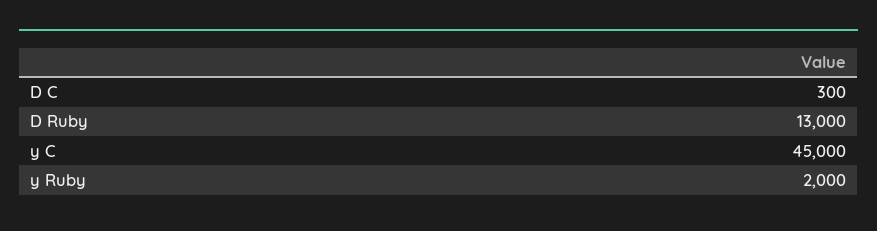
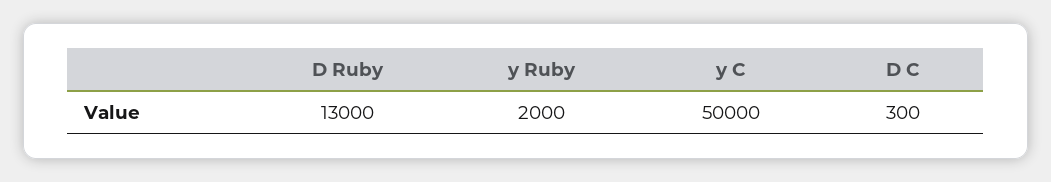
  {
    "D C": 300,
    "D Ruby": 13000,
-   "y C": 45000,
+   "y C": 50000,
    "y Ruby": 2000
  }

